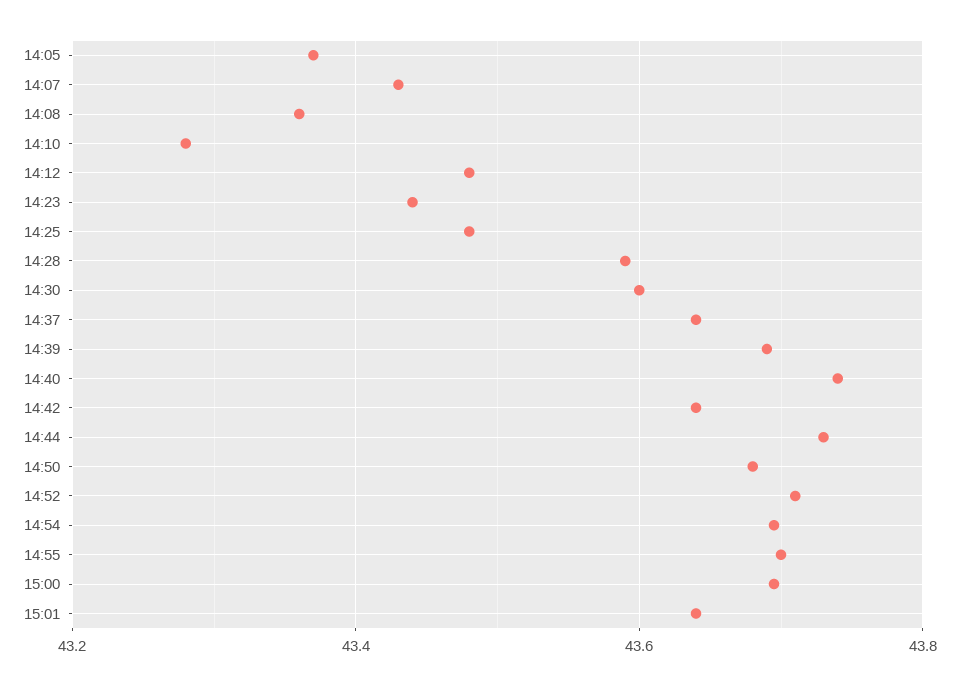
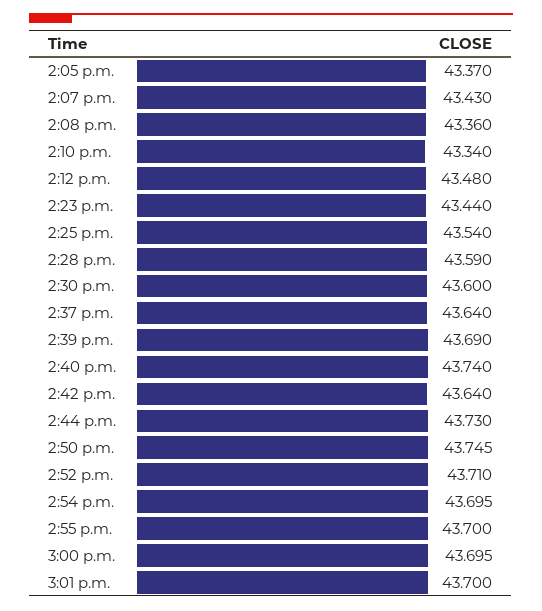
  {
    "14:05": 43.37,
    "14:07": 43.43,
    "14:08": 43.36,
-   "14:10": 43.28,
+   "14:10": 43.34,
    "14:12": 43.48,
    "14:23": 43.44,
-   "14:25": 43.48,
+   "14:25": 43.54,
    "14:28": 43.59,
    "14:30": 43.6,
    "14:37": 43.64,
    "14:39": 43.69,
    "14:40": 43.74,
    "14:42": 43.64,
    "14:44": 43.73,
-   "14:50": 43.68,
+   "14:50": 43.745,
    "14:52": 43.71,
    "14:54": 43.695,
    "14:55": 43.7,
    "15:00": 43.695,
-   "15:01": 43.64
+   "15:01": 43.7
  }

